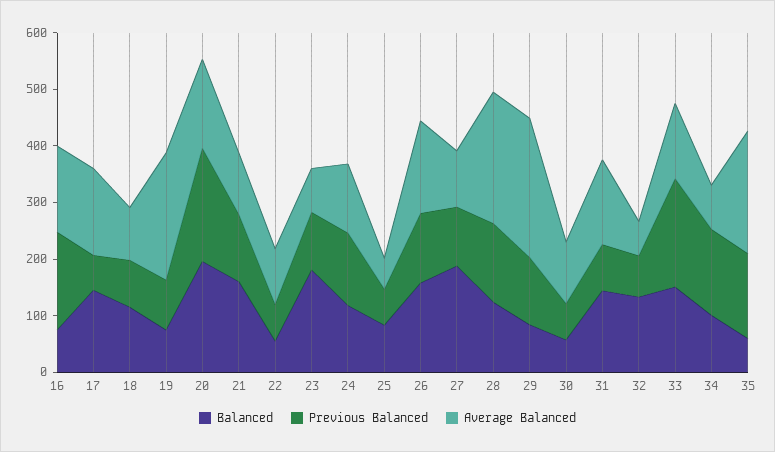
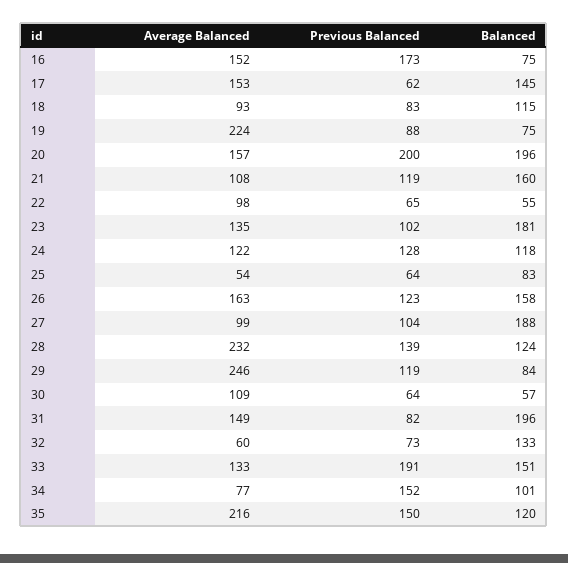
  {
    "Balanced": {
      "16": 75,
      "17": 145,
      "18": 115,
      "19": 75,
      "20": 196,
      "21": 160,
      "22": 55,
      "23": 181,
      "24": 118,
      "25": 83,
      "26": 158,
      "27": 188,
      "28": 124,
      "29": 84,
      "30": 57,
-     "31": 140,
+     "31": 196,
      "32": 133,
      "33": 151,
      "34": 101,
-     "35": 60
+     "35": 120
    },
    "Previous Balanced": {
      "16": 173,
      "17": 62,
      "18": 83,
      "19": 88,
      "20": 200,
      "21": 119,
      "22": 65,
      "23": 102,
      "24": 128,
      "25": 64,
      "26": 123,
      "27": 104,
      "28": 139,
      "29": 119,
      "30": 64,
      "31": 82,
      "32": 73,
      "33": 191,
      "34": 152,
      "35": 150
    },
    "Average Balanced": {
      "16": 152,
      "17": 153,
      "18": 93,
      "19": 224,
      "20": 157,
      "21": 108,
      "22": 98,
-     "23": 80,
+     "23": 135,
      "24": 122,
      "25": 54,
      "26": 163,
      "27": 99,
      "28": 232,
      "29": 246,
      "30": 109,
      "31": 149,
      "32": 60,
      "33": 133,
      "34": 77,
      "35": 216
    }
  }

